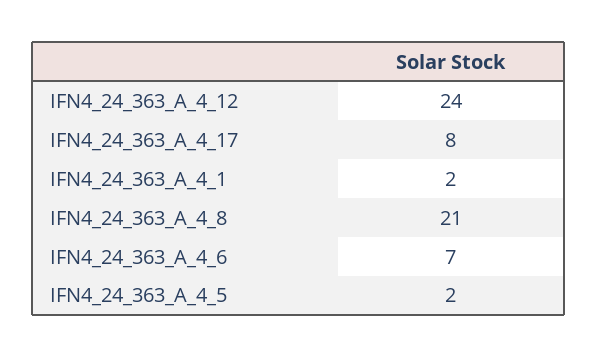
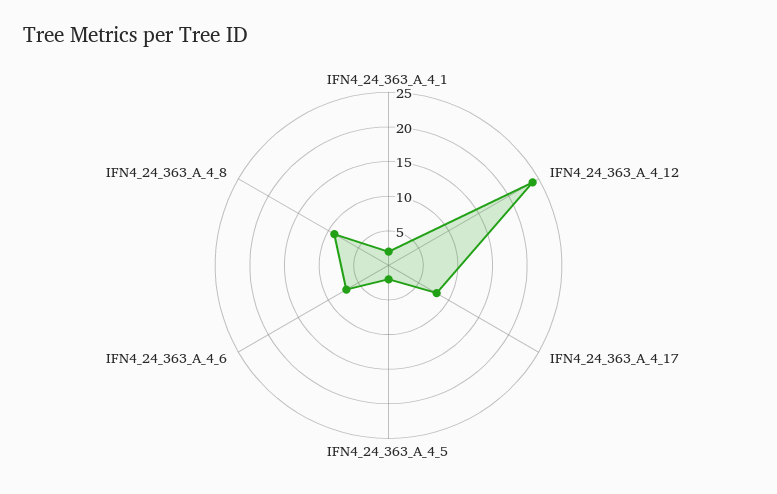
  {
    "IFN4_24_363_A_4_12": 24,
    "IFN4_24_363_A_4_17": 8,
    "IFN4_24_363_A_4_1": 2,
-   "IFN4_24_363_A_4_8": 21,
+   "IFN4_24_363_A_4_8": 10,
    "IFN4_24_363_A_4_6": 7,
    "IFN4_24_363_A_4_5": 2
  }

